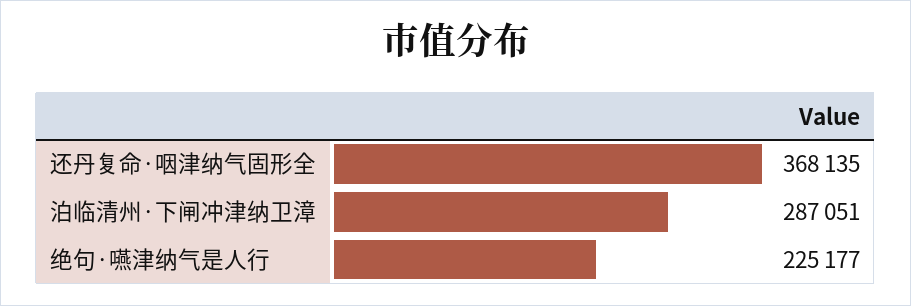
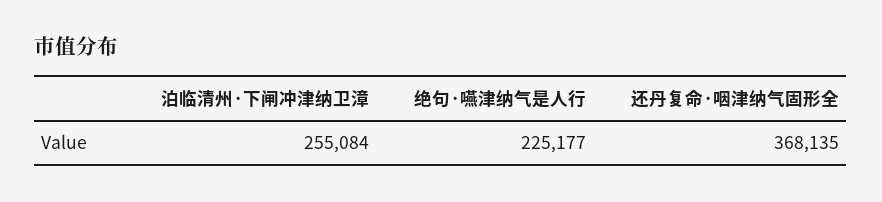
  {
    "还丹复命·咽津纳气固形全": 368135,
-   "泊临清州·下闸冲津纳卫漳": 287051,
+   "泊临清州·下闸冲津纳卫漳": 255084,
    "绝句·嚥津纳气是人行": 225177
  }

